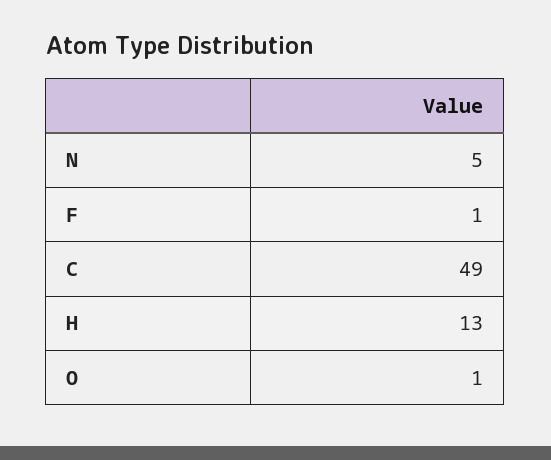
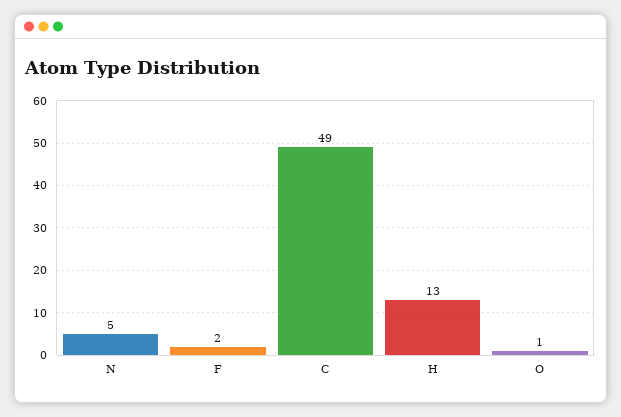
  {
    "N": 5,
-   "F": 1,
+   "F": 2,
    "C": 49,
    "H": 13,
    "O": 1
  }

